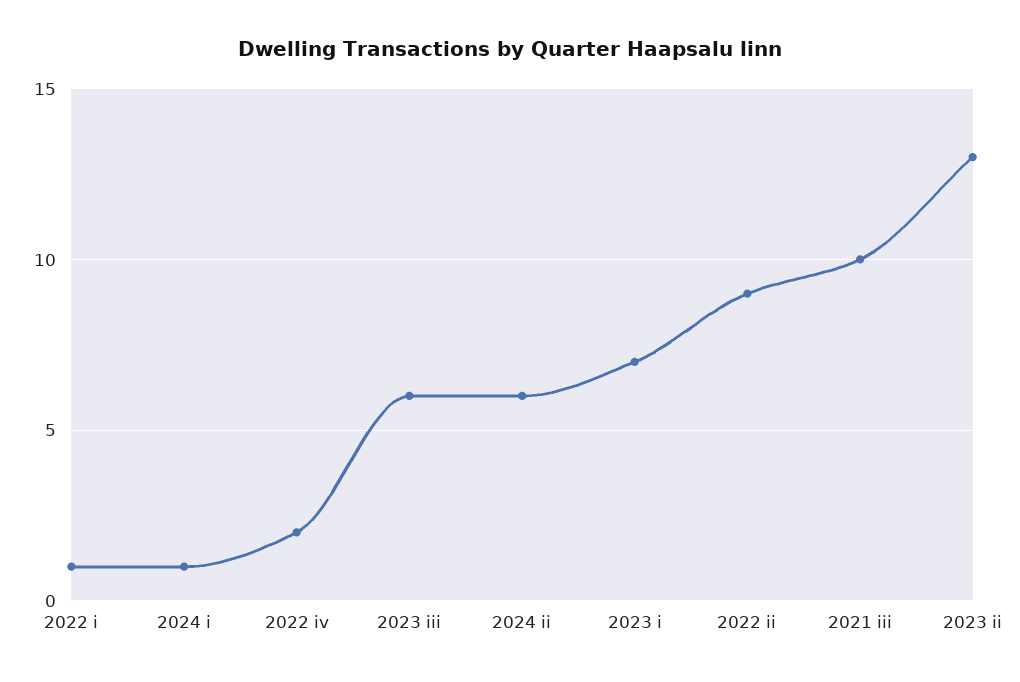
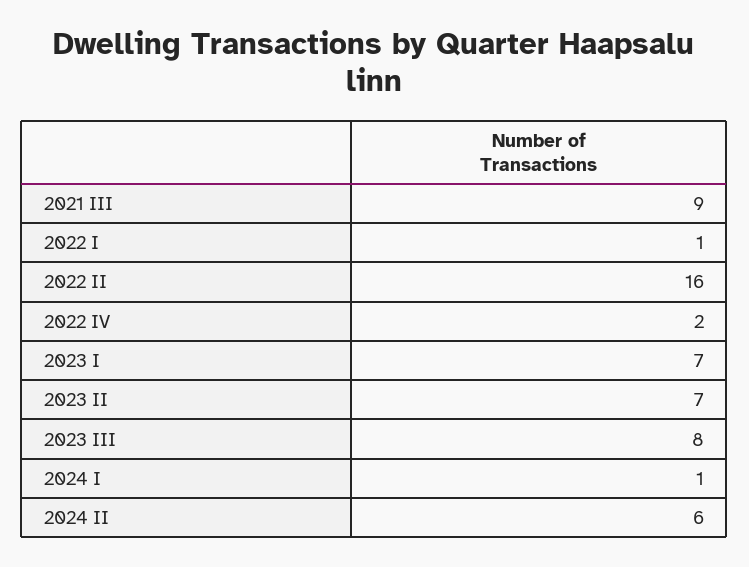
  {
    "2022 i": 1,
    "2024 i": 1,
    "2022 iv": 2,
-   "2023 iii": 6,
+   "2023 iii": 8,
    "2024 ii": 6,
    "2023 i": 7,
-   "2022 ii": 9,
+   "2022 ii": 16,
-   "2021 iii": 10,
+   "2021 iii": 9,
-   "2023 ii": 13
+   "2023 ii": 7
  }

